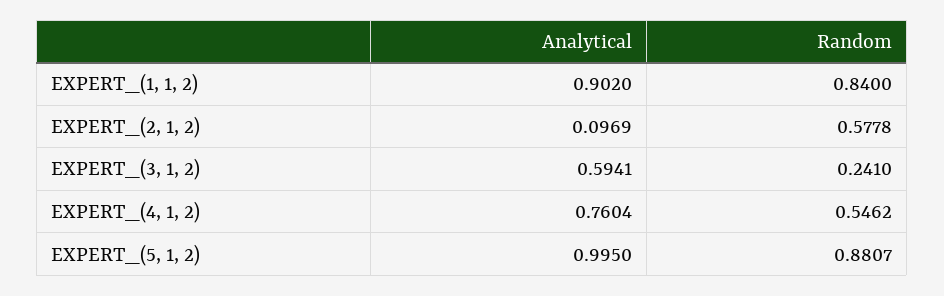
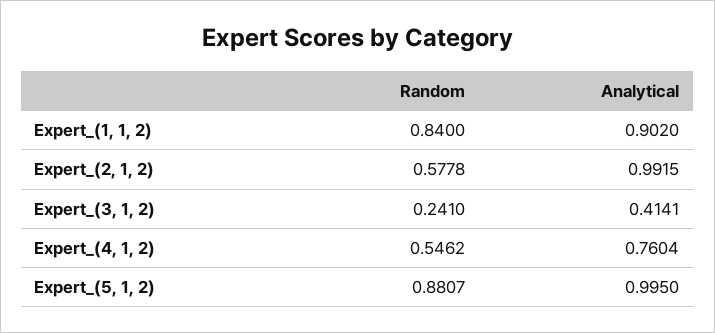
  {
    "Analytical": {
      "EXPERT_(1, 1, 2)": 0.902,
-     "EXPERT_(2, 1, 2)": 0.0969,
+     "EXPERT_(2, 1, 2)": 0.9915,
-     "EXPERT_(3, 1, 2)": 0.5941,
+     "EXPERT_(3, 1, 2)": 0.4141,
      "EXPERT_(4, 1, 2)": 0.7604,
      "EXPERT_(5, 1, 2)": 0.995
    },
    "Random": {
      "EXPERT_(1, 1, 2)": 0.84,
      "EXPERT_(2, 1, 2)": 0.5778,
      "EXPERT_(3, 1, 2)": 0.241,
      "EXPERT_(4, 1, 2)": 0.5462,
      "EXPERT_(5, 1, 2)": 0.8807
    }
  }

